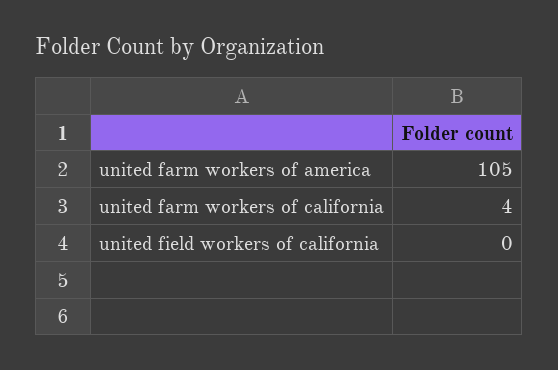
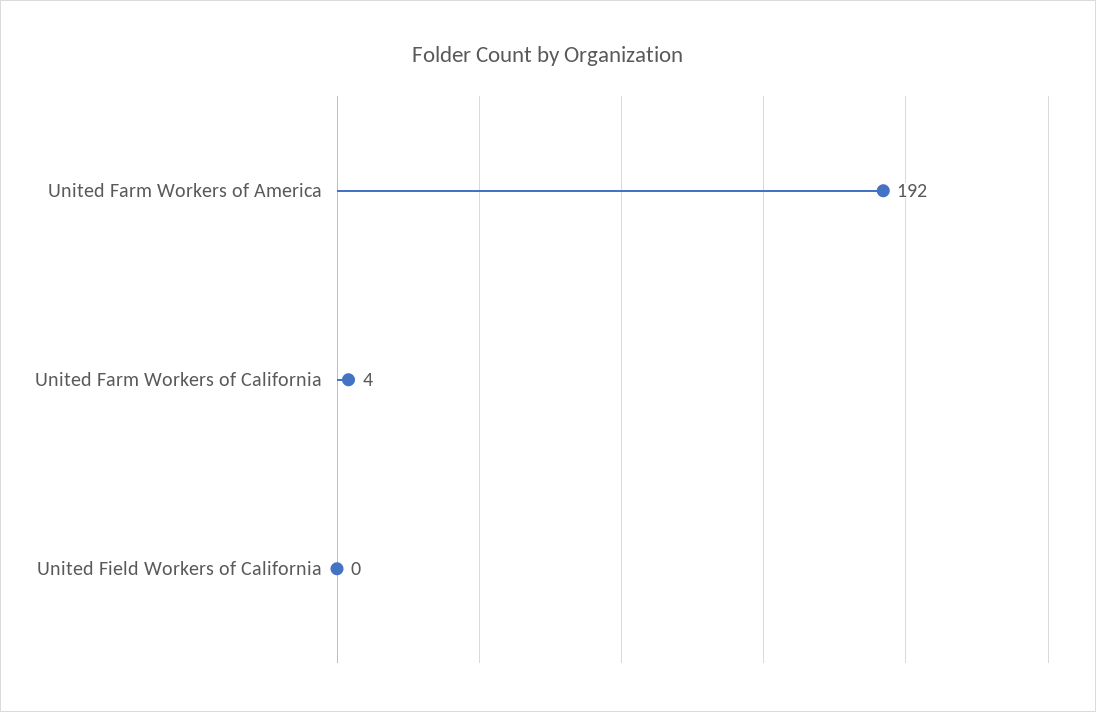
  {
-   "united farm workers of america": 105,
+   "united farm workers of america": 192,
    "united farm workers of california": 4,
    "united field workers of california": 0
  }

